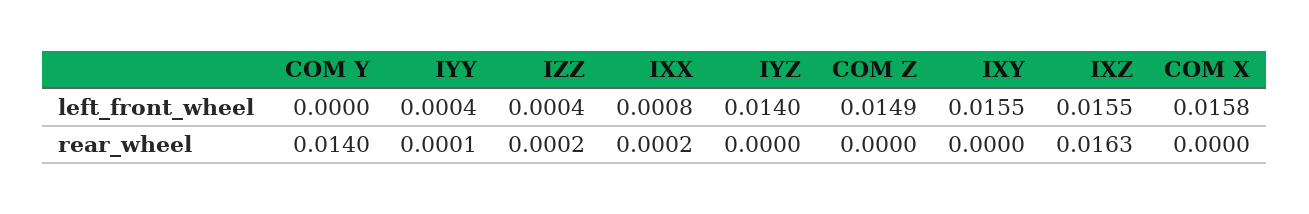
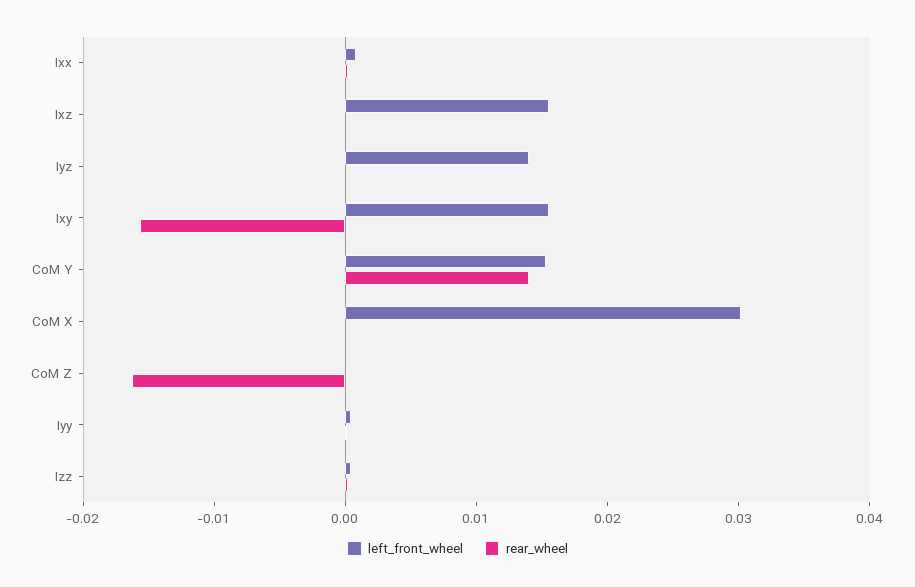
  {
    "left_front_wheel": {
-     "COM Y": 0,
+     "COM Y": 0.016,
      "IYY": 0.0004,
      "IZZ": 0.0004,
      "IXX": 0.0008,
      "IYZ": 0.014,
-     "COM Z": 0.0149,
+     "COM Z": 0,
      "IXY": 0.0155,
      "IXZ": 0.0155,
-     "COM X": 0.0158
+     "COM X": 0.03
    },
    "rear_wheel": {
      "COM Y": 0.014,
      "IYY": 0.0001,
      "IZZ": 0.0002,
      "IXX": 0.0002,
      "IYZ": 0,
-     "COM Z": 0,
+     "COM Z": -0.016,
-     "IXY": 0,
+     "IXY": -0.016,
-     "IXZ": 0.0163,
+     "IXZ": 0,
      "COM X": 0
    }
  }

